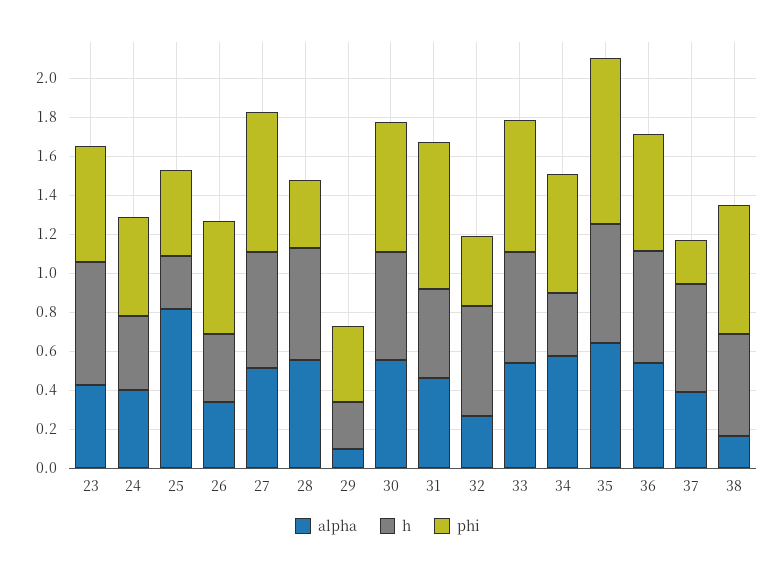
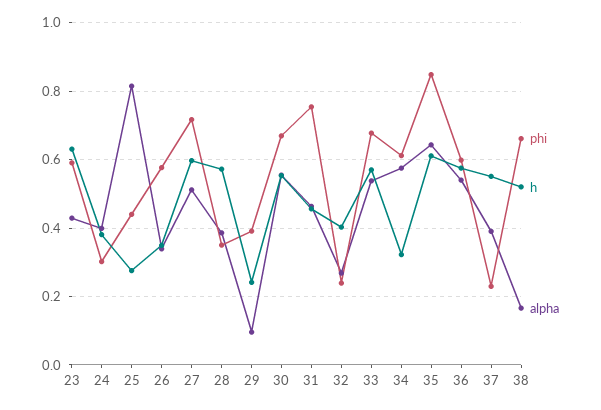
  {
    "alpha": {
      "23": 0.42,
      "24": 0.4,
      "25": 0.82,
      "26": 0.34,
      "27": 0.52,
-     "28": 0.55,
+     "28": 0.38,
      "29": 0.1,
      "30": 0.56,
      "31": 0.46,
      "32": 0.26,
      "33": 0.54,
      "34": 0.58,
      "35": 0.64,
      "36": 0.54,
      "37": 0.4,
      "38": 0.16
    },
    "h": {
      "23": 0.64,
      "24": 0.38,
      "25": 0.28,
      "26": 0.34,
      "27": 0.6,
      "28": 0.58,
      "29": 0.24,
      "30": 0.56,
      "31": 0.46,
-     "32": 0.55,
+     "32": 0.4,
      "33": 0.56,
      "34": 0.32,
      "35": 0.62,
      "36": 0.58,
      "37": 0.56,
      "38": 0.52
    },
    "phi": {
      "23": 0.6,
-     "24": 0.5,
+     "24": 0.3,
      "25": 0.44,
      "26": 0.58,
      "27": 0.72,
      "28": 0.34,
      "29": 0.4,
      "30": 0.66,
      "31": 0.76,
-     "32": 0.35,
+     "32": 0.24,
      "33": 0.68,
      "34": 0.62,
      "35": 0.84,
      "36": 0.6,
      "37": 0.22,
      "38": 0.66
    }
  }

